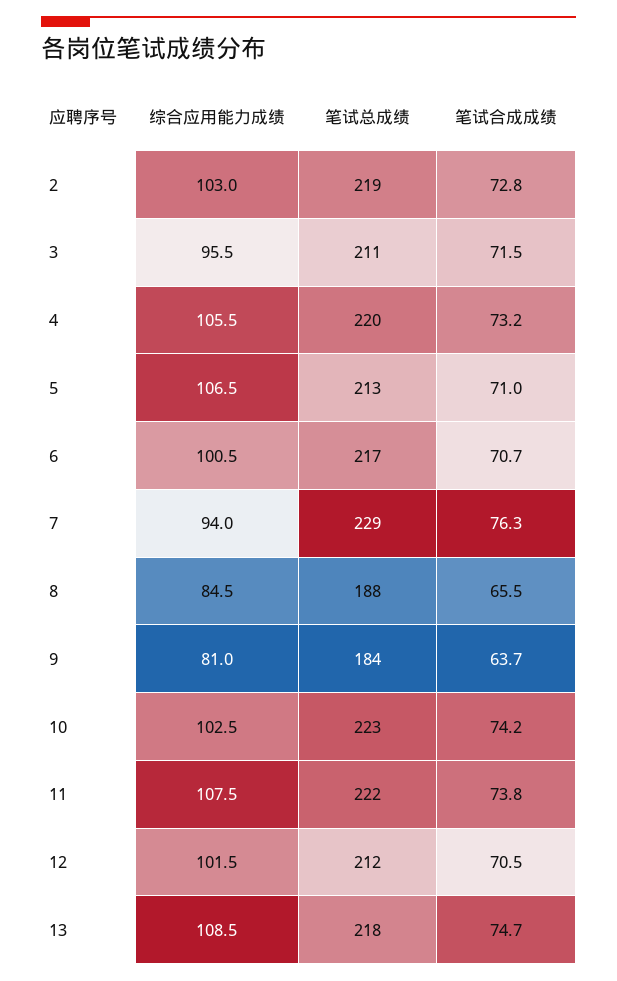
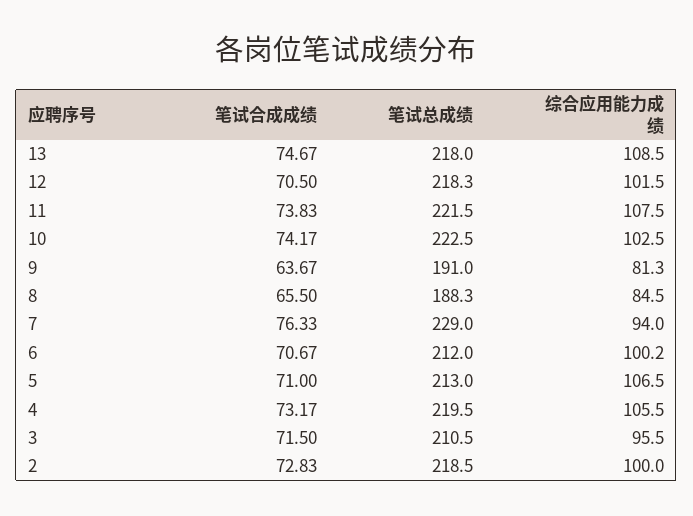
  {
    "综合应用能力成绩": {
-     "2": 103,
+     "2": 100,
      "3": 95.5,
      "4": 105.5,
      "5": 106.5,
-     "6": 100.5,
+     "6": 100.2,
      "7": 94,
      "8": 84.5,
-     "9": 81,
+     "9": 81.3,
      "10": 102.5,
      "11": 107.5,
      "12": 101.5,
      "13": 108.5
    },
    "笔试总成绩": {
      "2": 218.5,
      "3": 210.5,
      "4": 219.5,
      "5": 213,
-     "6": 217,
+     "6": 212,
      "7": 229,
      "8": 188.3,
-     "9": 184,
+     "9": 191,
      "10": 222.5,
      "11": 221.5,
-     "12": 212,
+     "12": 218.3,
      "13": 218
    },
    "笔试合成成绩": {
      "2": 72.83,
      "3": 71.5,
      "4": 73.17,
      "5": 71,
      "6": 70.67,
      "7": 76.33,
      "8": 65.5,
      "9": 63.67,
      "10": 74.17,
      "11": 73.83,
      "12": 70.5,
      "13": 74.67
    }
  }

